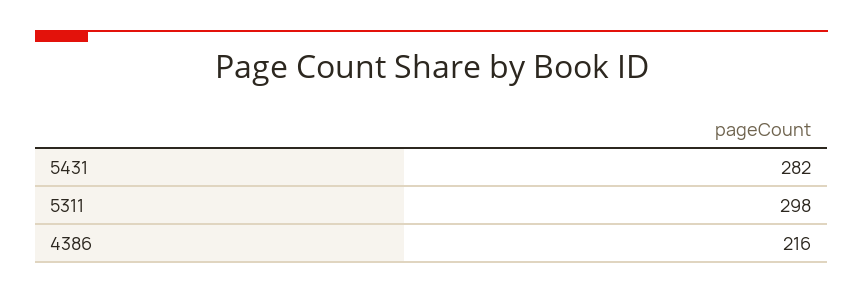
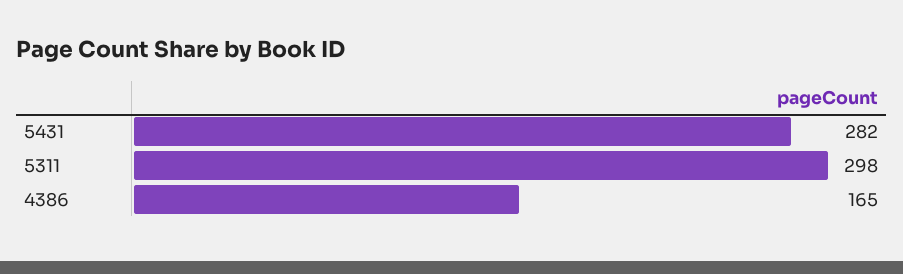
  {
    "5431": 282,
    "5311": 298,
-   "4386": 216
+   "4386": 165
  }

